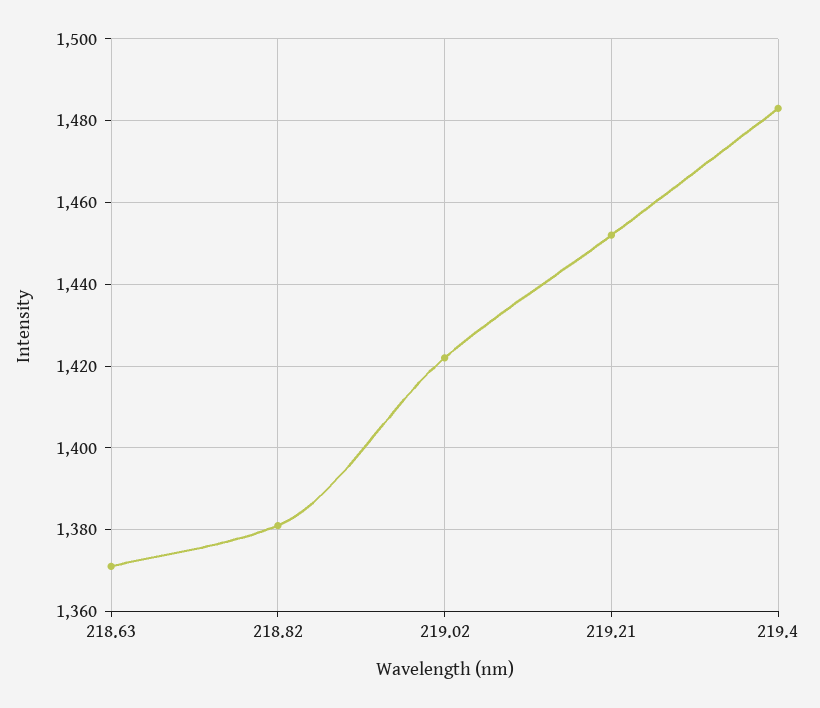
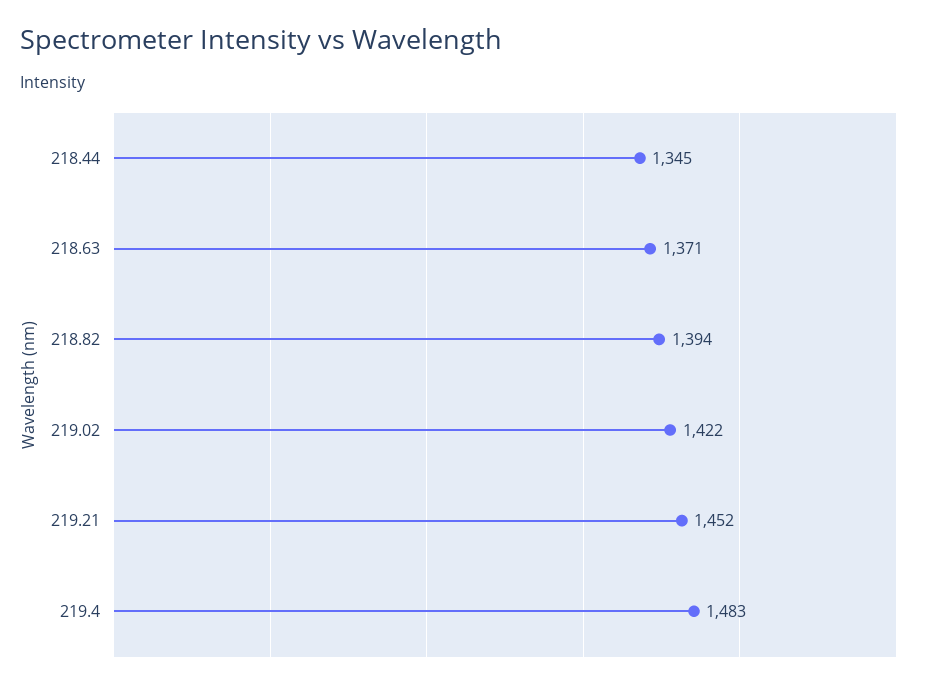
  {
    "218.63": 1371,
-   "218.82": 1380,
+   "218.82": 1394,
    "219.02": 1422,
    "219.21": 1452,
-   "219.4": 1483
+   "219.4": 1483,
+   "218.44": 1345
  }

